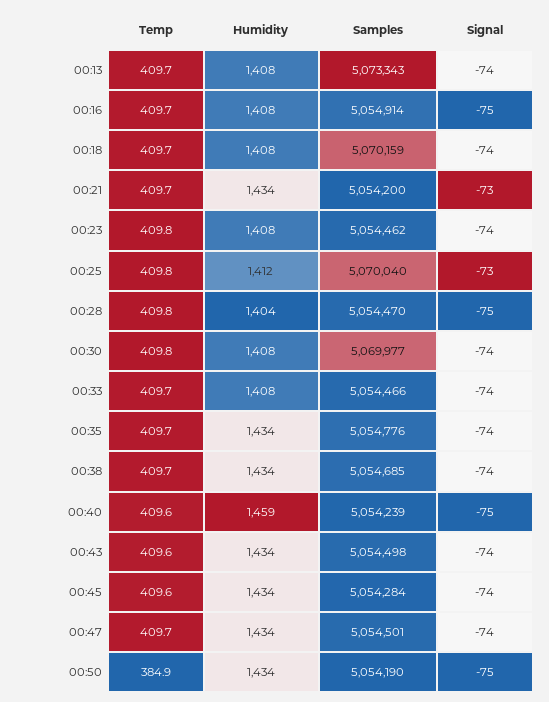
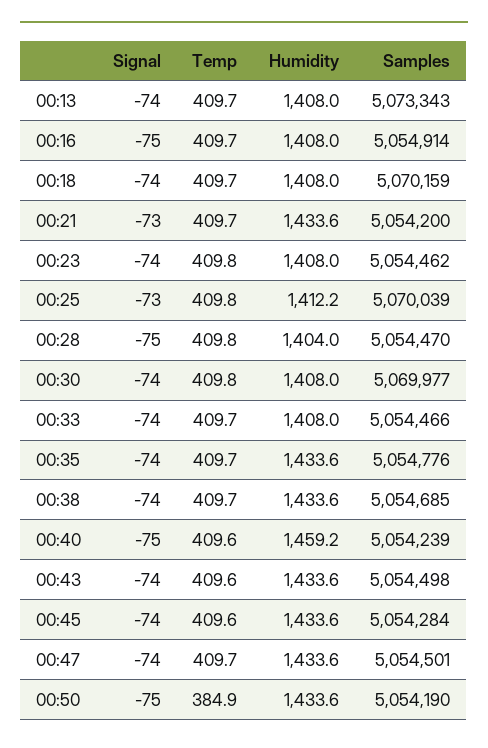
  {
    "Temp": {
      "00:13": 409.7,
      "00:16": 409.7,
      "00:18": 409.7,
      "00:21": 409.7,
      "00:23": 409.8,
      "00:25": 409.8,
      "00:28": 409.8,
      "00:30": 409.8,
      "00:33": 409.7,
      "00:35": 409.7,
      "00:38": 409.7,
      "00:40": 409.6,
      "00:43": 409.6,
      "00:45": 409.6,
      "00:47": 409.7,
      "00:50": 384.9
    },
    "Humidity": {
      "00:13": 1408,
      "00:16": 1408,
      "00:18": 1408,
      "00:21": 1433.6,
      "00:23": 1408,
      "00:25": 1412.2,
      "00:28": 1404,
      "00:30": 1408,
      "00:33": 1408,
      "00:35": 1433.6,
      "00:38": 1433.6,
      "00:40": 1459.2,
      "00:43": 1433.6,
      "00:45": 1433.6,
      "00:47": 1433.6,
      "00:50": 1433.6
    },
    "Samples": {
      "00:13": 5073343,
      "00:16": 5054914,
      "00:18": 5070159,
      "00:21": 5054200,
      "00:23": 5054462,
-     "00:25": 5070040,
+     "00:25": 5070039,
      "00:28": 5054470,
      "00:30": 5069977,
      "00:33": 5054466,
      "00:35": 5054776,
      "00:38": 5054685,
      "00:40": 5054239,
      "00:43": 5054498,
      "00:45": 5054284,
      "00:47": 5054501,
      "00:50": 5054190
    },
    "Signal": {
      "00:13": -74,
      "00:16": -75,
      "00:18": -74,
      "00:21": -73,
      "00:23": -74,
      "00:25": -73,
      "00:28": -75,
      "00:30": -74,
      "00:33": -74,
      "00:35": -74,
      "00:38": -74,
      "00:40": -75,
      "00:43": -74,
      "00:45": -74,
      "00:47": -74,
      "00:50": -75
    }
  }

